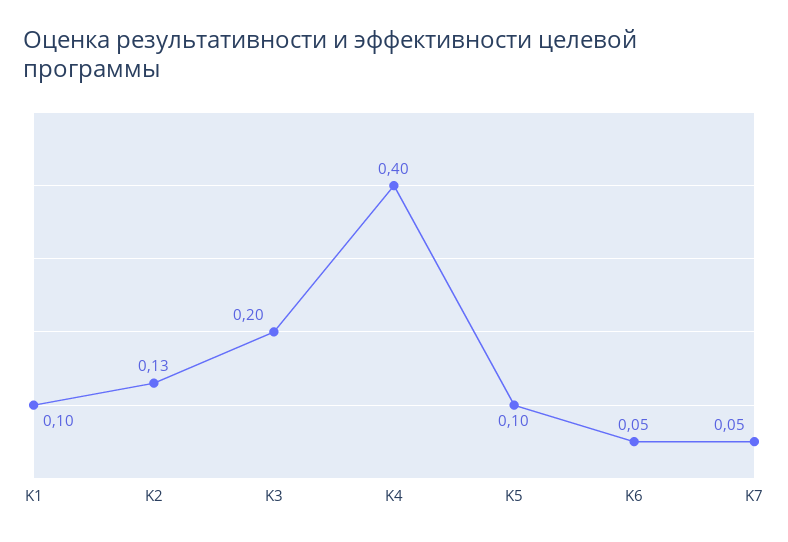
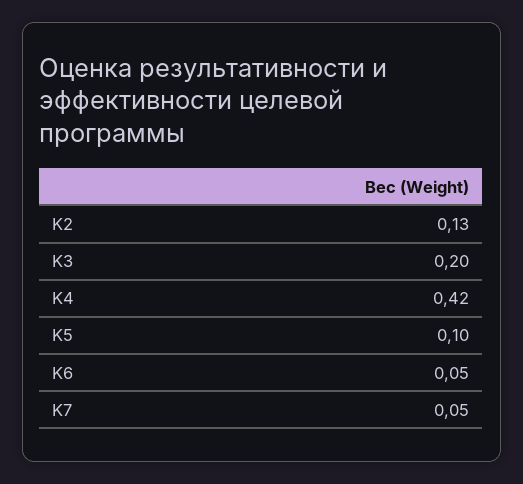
  {
-   "K1": 0.1,
    "K2": 0.13,
    "K3": 0.2,
-   "K4": 0.4,
+   "K4": 0.42,
    "K5": 0.1,
    "K6": 0.05,
    "K7": 0.05
  }

